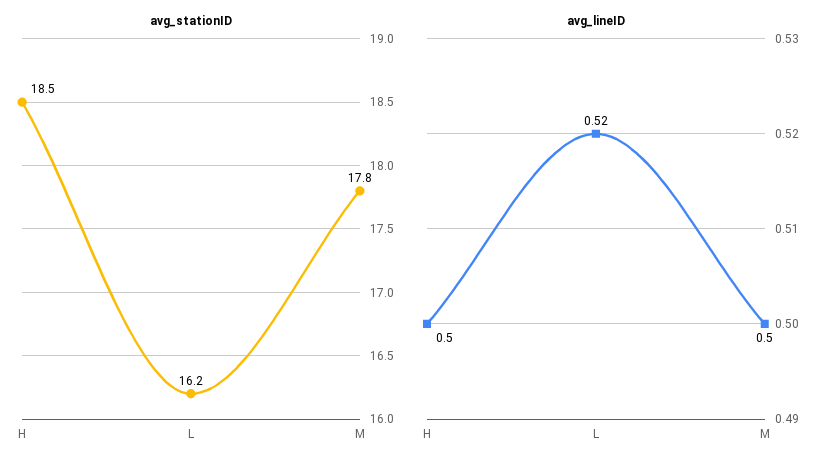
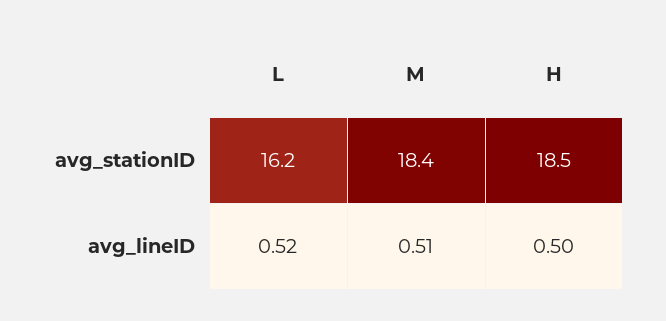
  {
    "avg_stationID": {
      "H": 18.5,
      "L": 16.2,
-     "M": 17.8
+     "M": 18.4
    },
    "avg_lineID": {
      "H": 0.5,
      "L": 0.52,
-     "M": 0.5
+     "M": 0.51
    }
  }

